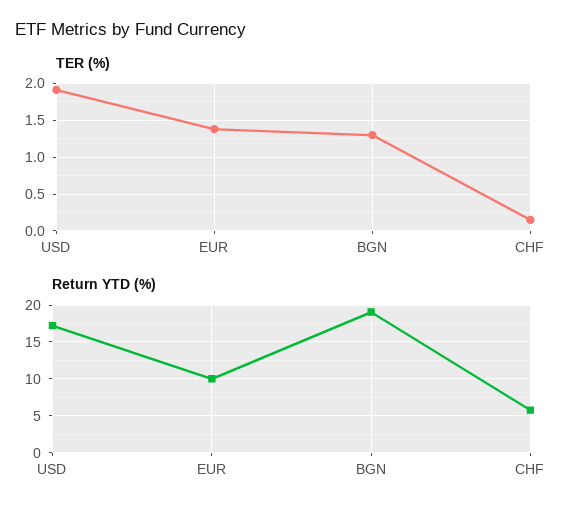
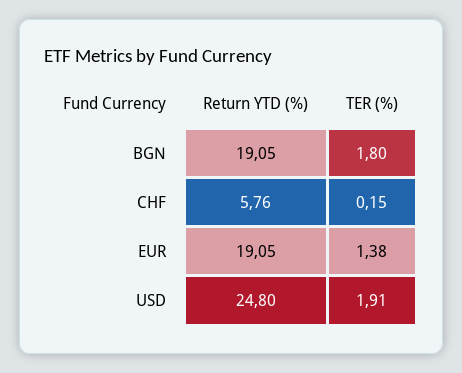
  {
    "TER (%)": {
      "USD": 1.91,
      "EUR": 1.38,
-     "BGN": 1.3,
+     "BGN": 1.8,
      "CHF": 0.15
    },
    "Return YTD (%)": {
-     "USD": 17,
+     "USD": 24.8,
-     "EUR": 10,
+     "EUR": 19.05,
      "BGN": 19.05,
      "CHF": 5.76
    }
  }

